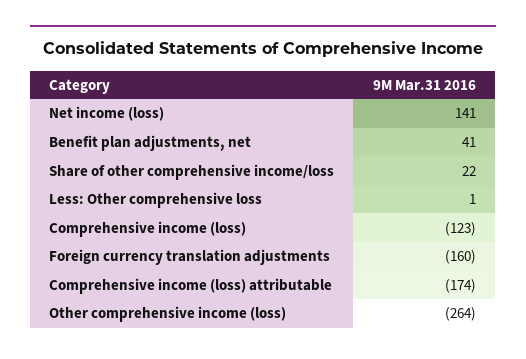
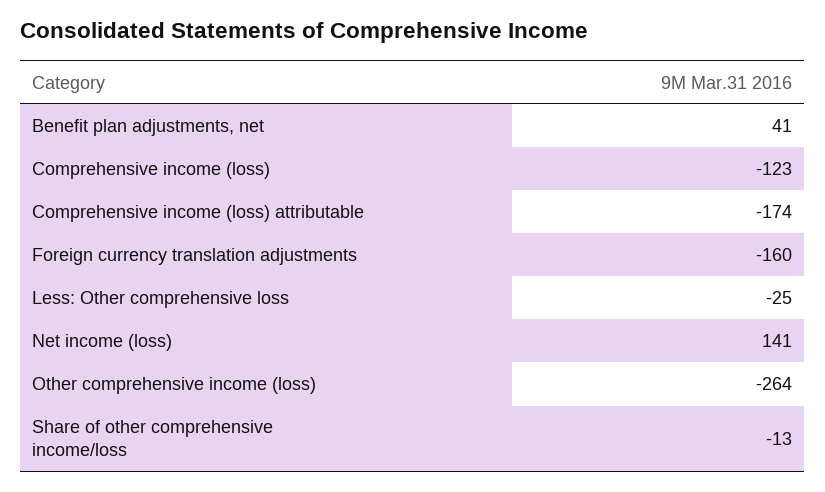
  {
    "Net income (loss)": 141,
    "Benefit plan adjustments, net": 41,
-   "Share of other comprehensive income/loss": 22,
+   "Share of other comprehensive income/loss": -13,
-   "Less: Other comprehensive loss": 1,
+   "Less: Other comprehensive loss": -25,
    "Comprehensive income (loss)": -123,
    "Foreign currency translation adjustments": -160,
    "Comprehensive income (loss) attributable": -174,
    "Other comprehensive income (loss)": -264
  }

